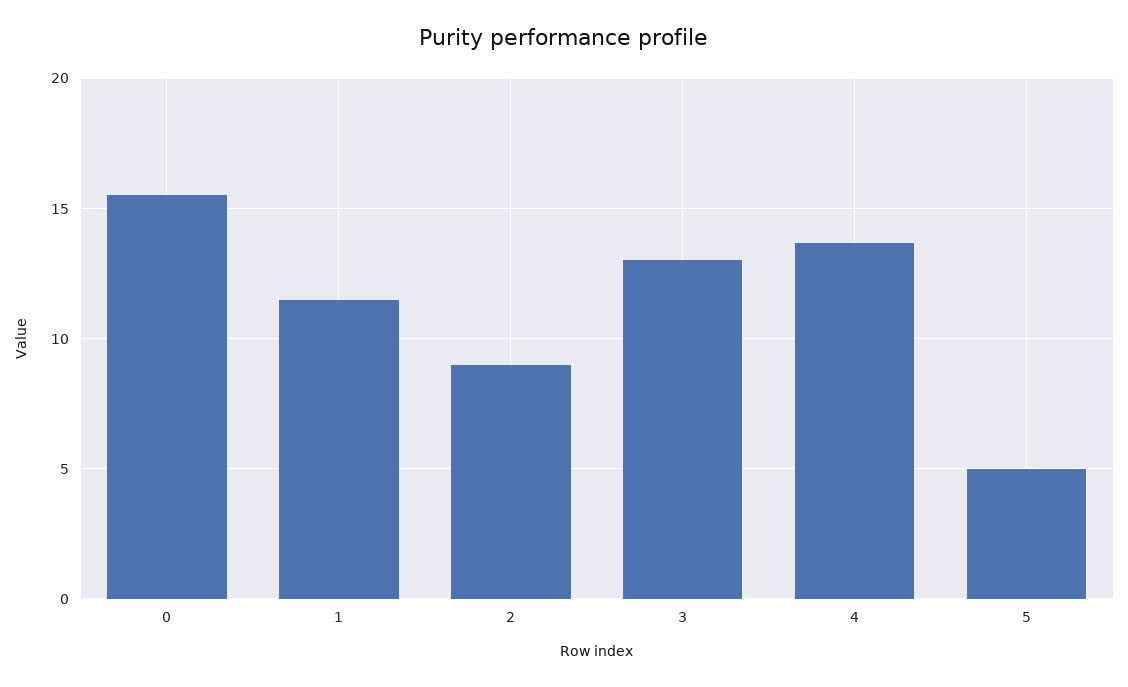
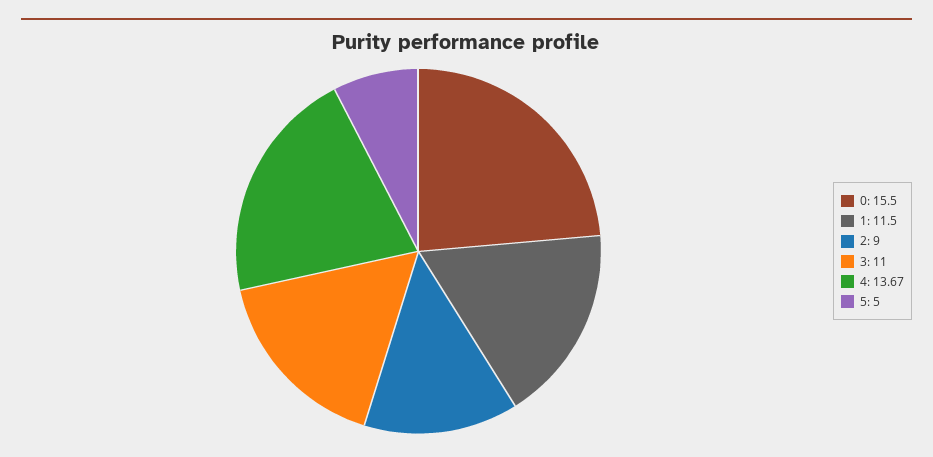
  {
    "0": 15.5,
    "1": 11.5,
    "2": 9,
-   "3": 13,
+   "3": 11,
    "4": 13.67,
    "5": 5
  }

